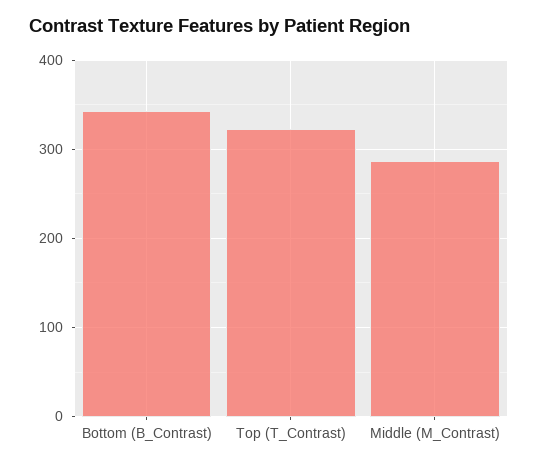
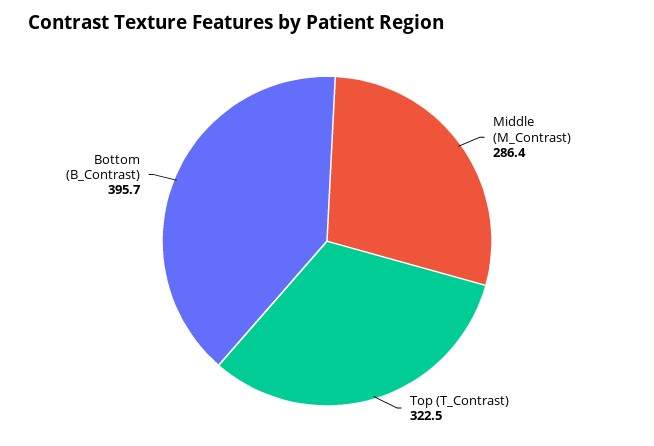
  {
-   "Bottom (B_Contrast)": 340,
+   "Bottom (B_Contrast)": 395.7,
    "Top (T_Contrast)": 322.5,
    "Middle (M_Contrast)": 286.4
  }

